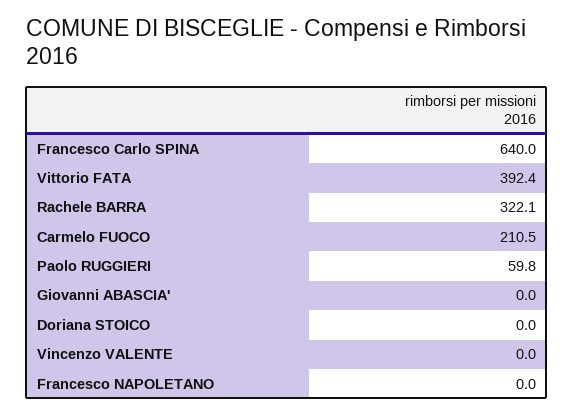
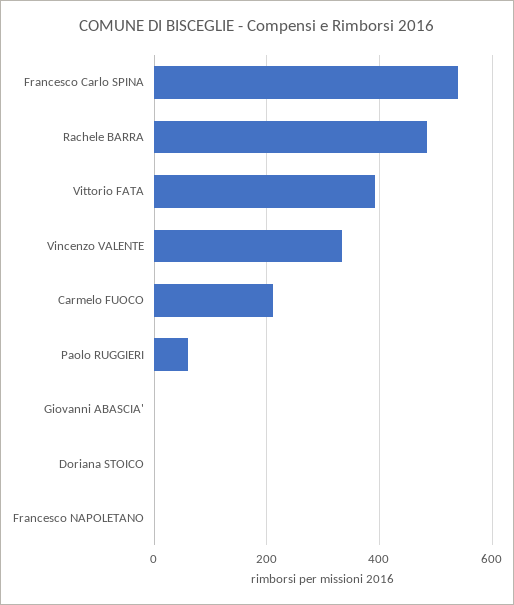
  {
-   "Francesco Carlo SPINA": 640,
+   "Francesco Carlo SPINA": 540,
    "Vittorio FATA": 392.4,
-   "Rachele BARRA": 322.1,
+   "Rachele BARRA": 480,
    "Carmelo FUOCO": 210.5,
    "Paolo RUGGIERI": 59.8,
    "Giovanni ABASCIA'": 0,
    "Doriana STOICO": 0,
-   "Vincenzo VALENTE": 0,
+   "Vincenzo VALENTE": 340,
    "Francesco NAPOLETANO": 0
  }

